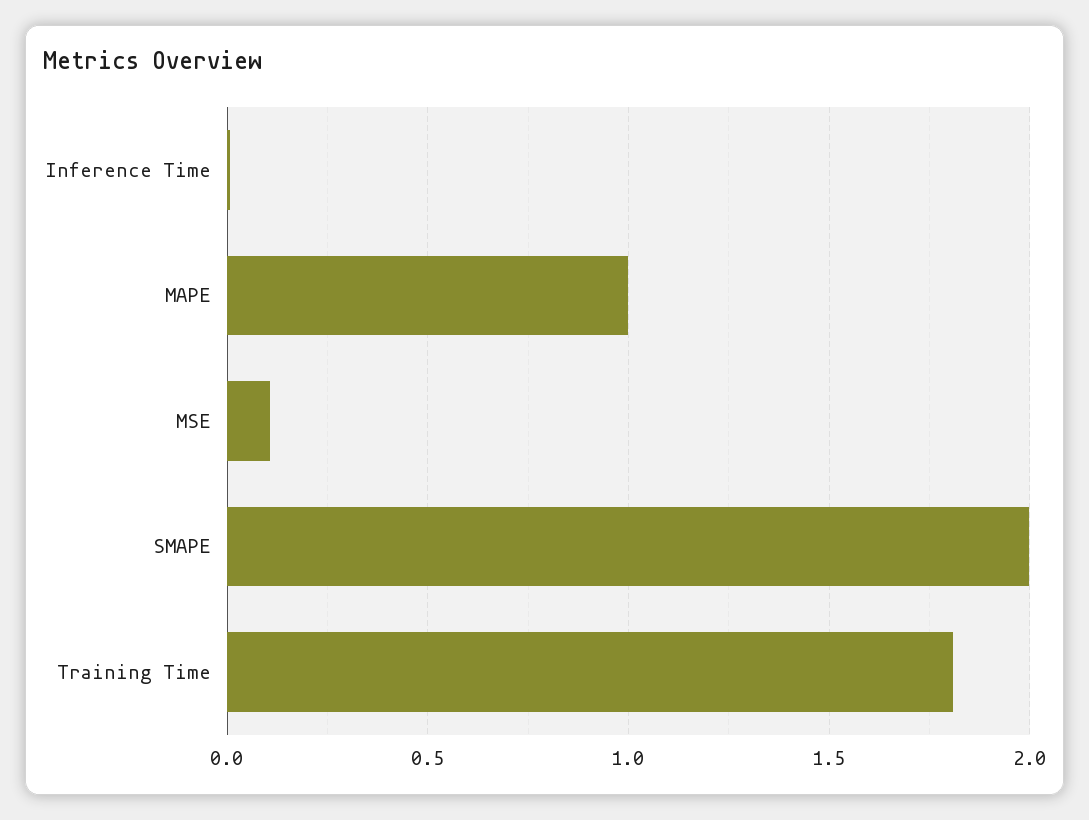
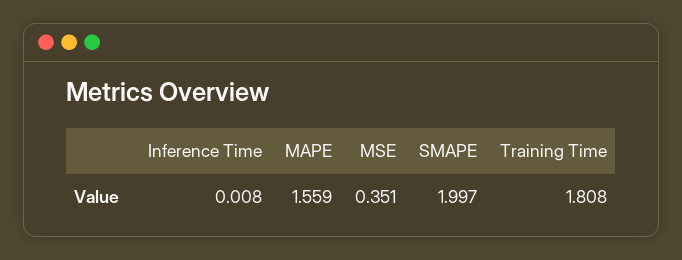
  {
    "Inference Time": 0.008,
-   "MAPE": 1,
+   "MAPE": 1.559,
-   "MSE": 0.1,
+   "MSE": 0.351,
    "SMAPE": 1.997,
    "Training Time": 1.808
  }

